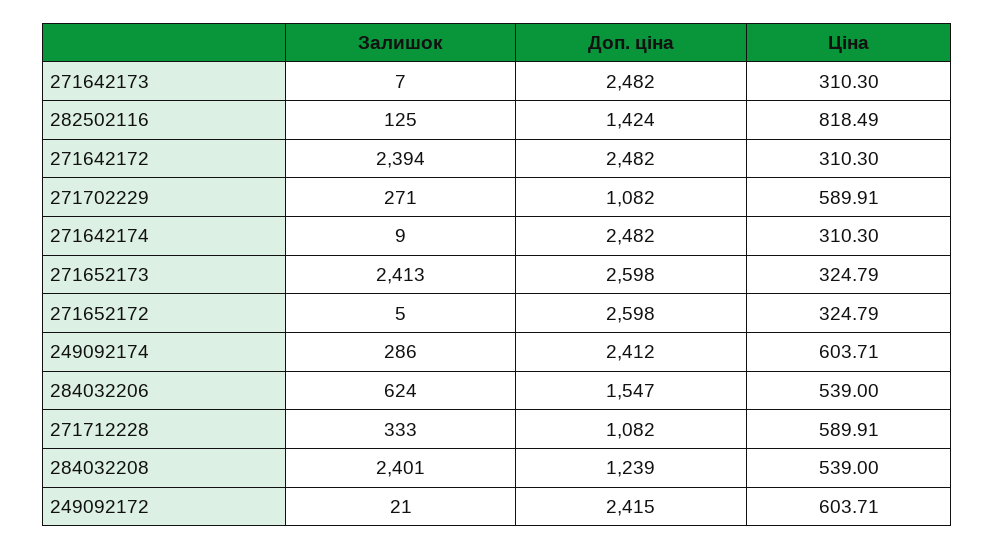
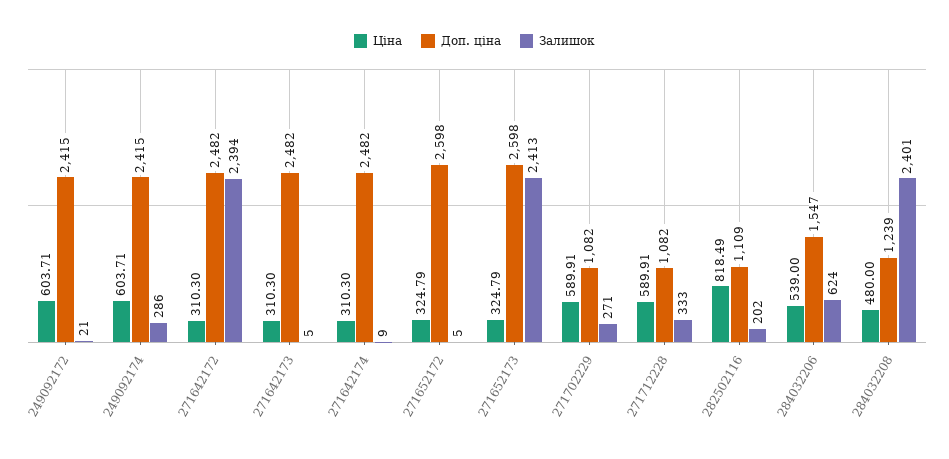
  {
    "Залишок": {
-     "271642173": 7,
+     "271642173": 5,
-     "282502116": 125,
+     "282502116": 202,
      "271642172": 2394,
      "271702229": 271,
      "271642174": 9,
      "271652173": 2413,
      "271652172": 5,
      "249092174": 286,
      "284032206": 624,
      "271712228": 333,
      "284032208": 2401,
      "249092172": 21
    },
    "Доп. ціна": {
      "271642173": 2482,
-     "282502116": 1424,
+     "282502116": 1109,
      "271642172": 2482,
      "271702229": 1082,
      "271642174": 2482,
      "271652173": 2598,
      "271652172": 2598,
-     "249092174": 2412,
+     "249092174": 2415,
      "284032206": 1547,
      "271712228": 1082,
      "284032208": 1239,
      "249092172": 2415
    },
    "Ціна": {
      "271642173": 310.3,
      "282502116": 818.49,
      "271642172": 310.3,
      "271702229": 589.91,
      "271642174": 310.3,
      "271652173": 324.79,
      "271652172": 324.79,
      "249092174": 603.71,
      "284032206": 539,
      "271712228": 589.91,
-     "284032208": 539,
+     "284032208": 480,
      "249092172": 603.71
    }
  }

